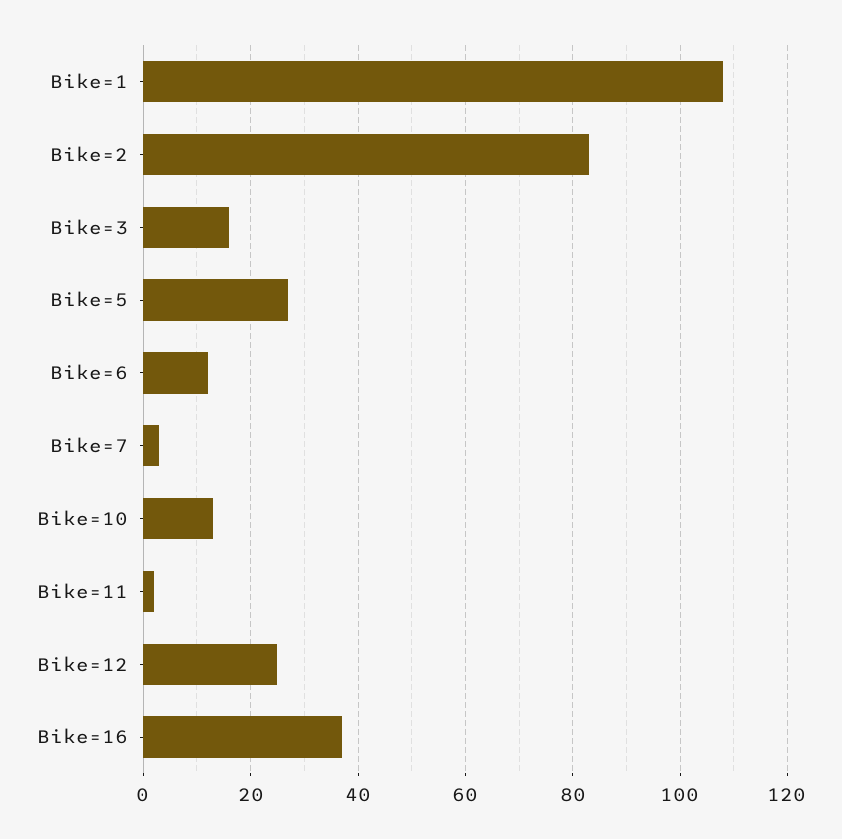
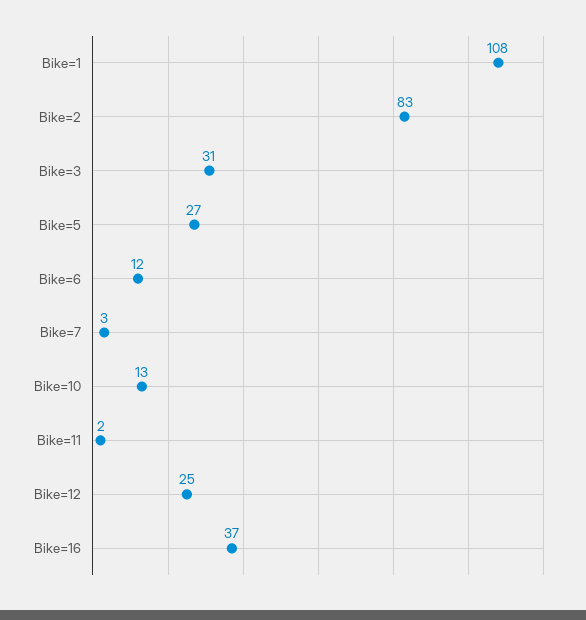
  {
    "Bike=1": 108,
    "Bike=2": 83,
-   "Bike=3": 15,
+   "Bike=3": 31,
    "Bike=5": 27,
    "Bike=6": 12,
    "Bike=7": 3,
    "Bike=10": 13,
    "Bike=11": 2,
    "Bike=12": 25,
    "Bike=16": 37
  }

